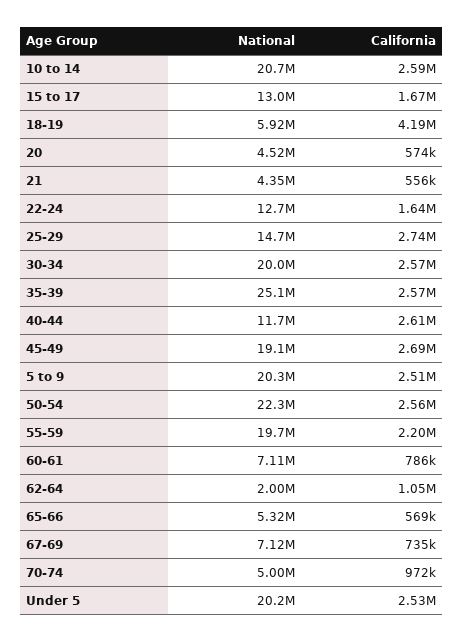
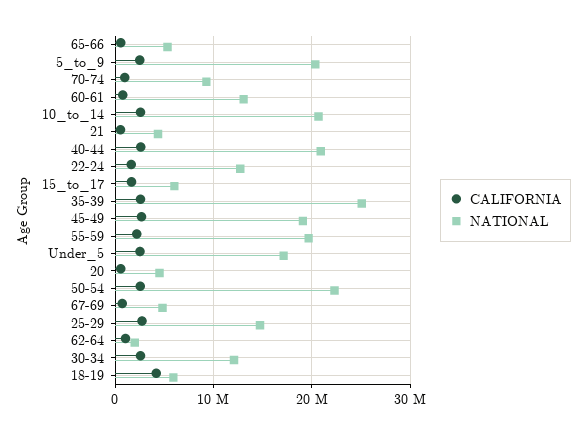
  {
    "National": {
      "10 to 14": 20700000,
-     "15 to 17": 13000000,
+     "15 to 17": 6000000,
      "18-19": 5920000,
      "20": 4520000,
      "21": 4350000,
      "22-24": 12700000,
      "25-29": 14700000,
-     "30-34": 20000000,
+     "30-34": 12000000,
      "35-39": 25100000,
-     "40-44": 11700000,
+     "40-44": 21000000,
      "45-49": 19100000,
      "5 to 9": 20300000,
      "50-54": 22300000,
      "55-59": 19700000,
-     "60-61": 7110000,
+     "60-61": 13000000,
      "62-64": 2000000,
      "65-66": 5320000,
-     "67-69": 7120000,
+     "67-69": 5000000,
-     "70-74": 5000000,
+     "70-74": 9000000,
-     "Under 5": 20200000
+     "Under 5": 17000000
    },
    "California": {
      "10 to 14": 2590000,
      "15 to 17": 1670000,
      "18-19": 4190000,
      "20": 574000,
      "21": 556000,
      "22-24": 1640000,
      "25-29": 2740000,
      "30-34": 2570000,
      "35-39": 2570000,
      "40-44": 2610000,
      "45-49": 2690000,
      "5 to 9": 2510000,
      "50-54": 2560000,
      "55-59": 2200000,
      "60-61": 786000,
      "62-64": 1050000,
      "65-66": 569000,
      "67-69": 735000,
      "70-74": 972000,
      "Under 5": 2530000
    }
  }

